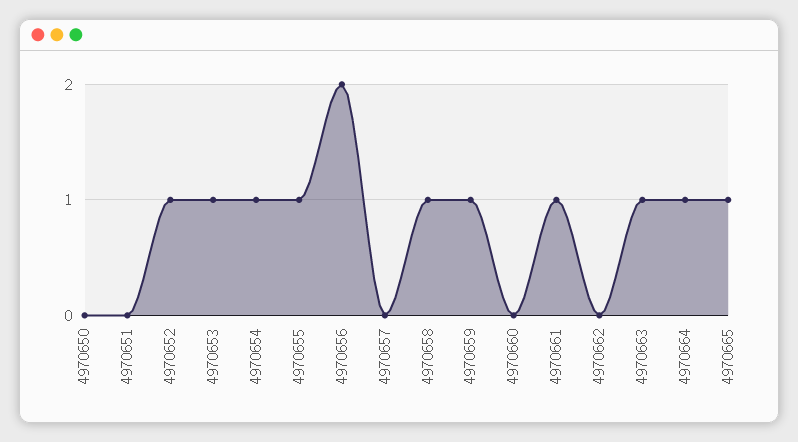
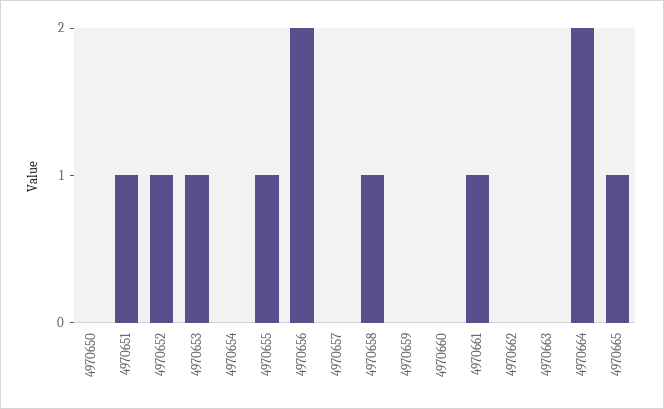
  {
    "4970650": 0,
-   "4970651": 0,
+   "4970651": 1,
    "4970652": 1,
    "4970653": 1,
-   "4970654": 1,
+   "4970654": 0,
    "4970655": 1,
    "4970656": 2,
    "4970657": 0,
    "4970658": 1,
-   "4970659": 1,
+   "4970659": 0,
    "4970660": 0,
    "4970661": 1,
    "4970662": 0,
-   "4970663": 1,
+   "4970663": 0,
-   "4970664": 1,
+   "4970664": 2,
    "4970665": 1
  }

